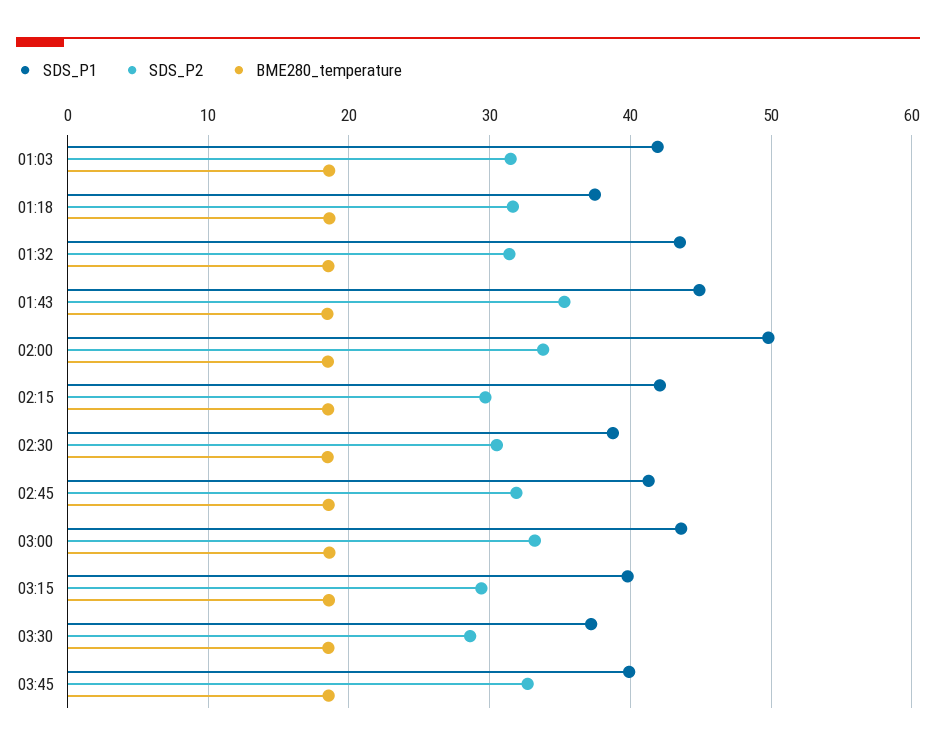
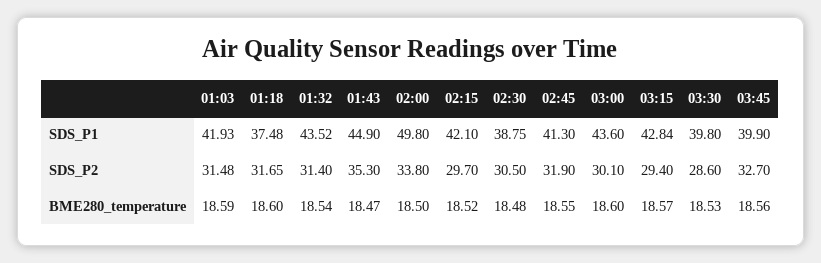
  {
    "SDS_P1": {
      "01:03": 41.93,
      "01:18": 37.48,
      "01:32": 43.52,
      "01:43": 44.9,
      "02:00": 49.8,
      "02:15": 42.1,
      "02:30": 38.75,
      "02:45": 41.3,
      "03:00": 43.6,
-     "03:15": 40,
+     "03:15": 42.84,
-     "03:30": 37,
+     "03:30": 39.8,
      "03:45": 39.9
    },
    "SDS_P2": {
      "01:03": 31.48,
      "01:18": 31.65,
      "01:32": 31.4,
      "01:43": 35.3,
      "02:00": 33.8,
      "02:15": 29.7,
      "02:30": 30.5,
      "02:45": 31.9,
-     "03:00": 33,
+     "03:00": 30.1,
      "03:15": 29.4,
      "03:30": 28.6,
      "03:45": 32.7
    },
    "BME280_temperature": {
      "01:03": 18.59,
      "01:18": 18.6,
      "01:32": 18.54,
      "01:43": 18.47,
      "02:00": 18.5,
      "02:15": 18.52,
      "02:30": 18.48,
      "02:45": 18.55,
      "03:00": 18.6,
      "03:15": 18.57,
      "03:30": 18.53,
      "03:45": 18.56
    }
  }

